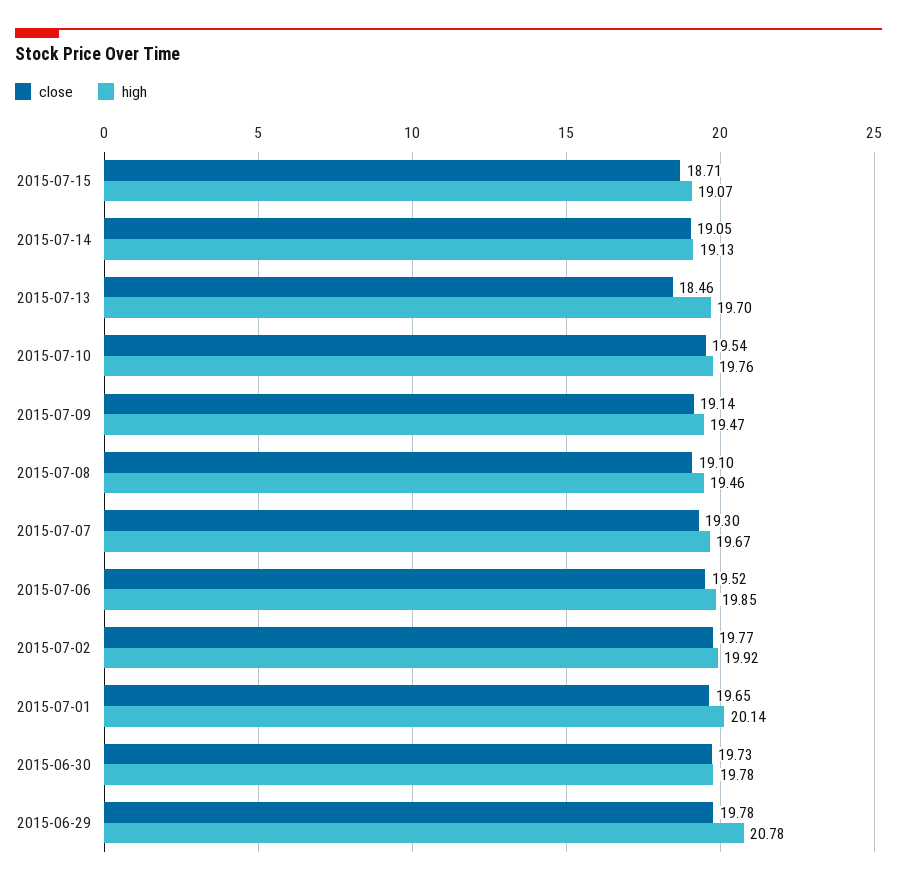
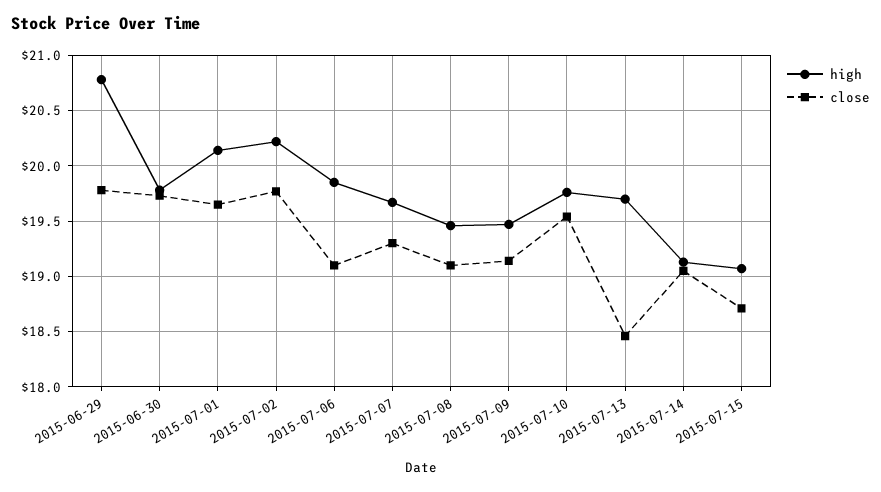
  {
    "close": {
      "2015-07-15": 18.71,
      "2015-07-14": 19.05,
      "2015-07-13": 18.46,
      "2015-07-10": 19.54,
      "2015-07-09": 19.14,
      "2015-07-08": 19.1,
      "2015-07-07": 19.3,
-     "2015-07-06": 19.52,
+     "2015-07-06": 19.1,
      "2015-07-02": 19.77,
      "2015-07-01": 19.65,
      "2015-06-30": 19.73,
      "2015-06-29": 19.78
    },
    "high": {
      "2015-07-15": 19.07,
      "2015-07-14": 19.13,
      "2015-07-13": 19.7,
      "2015-07-10": 19.76,
      "2015-07-09": 19.47,
      "2015-07-08": 19.46,
      "2015-07-07": 19.67,
      "2015-07-06": 19.85,
-     "2015-07-02": 19.92,
+     "2015-07-02": 20.2,
      "2015-07-01": 20.14,
      "2015-06-30": 19.78,
      "2015-06-29": 20.78
    }
  }

